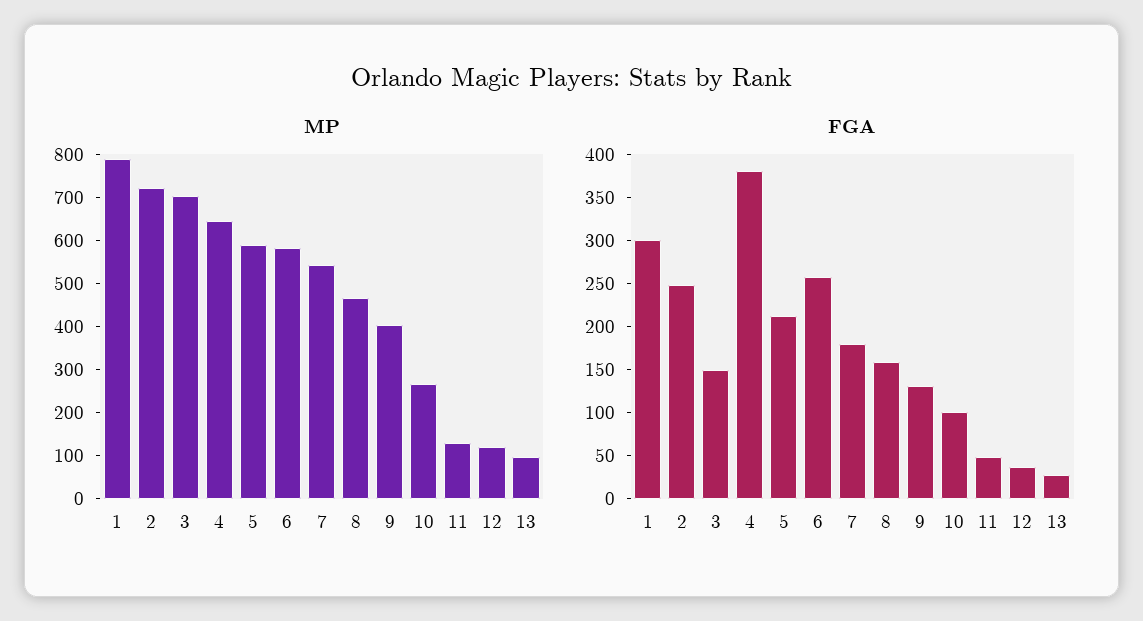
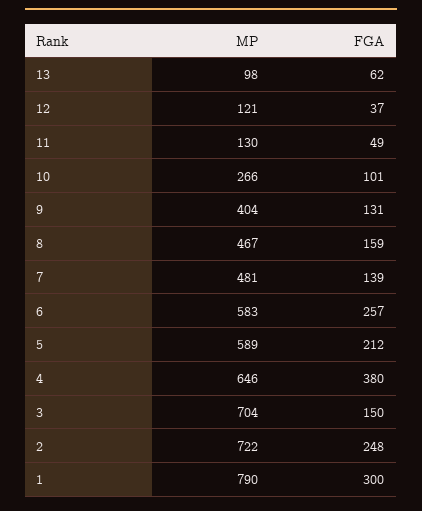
  {
    "MP": {
      "1": 790,
      "2": 722,
      "3": 704,
      "4": 646,
      "5": 589,
      "6": 583,
-     "7": 540,
+     "7": 481,
      "8": 467,
      "9": 404,
      "10": 266,
      "11": 130,
      "12": 121,
      "13": 98
    },
    "FGA": {
      "1": 300,
      "2": 248,
      "3": 150,
      "4": 380,
      "5": 212,
      "6": 257,
-     "7": 180,
+     "7": 139,
      "8": 159,
      "9": 131,
      "10": 101,
      "11": 49,
      "12": 37,
-     "13": 30
+     "13": 62
    }
  }

